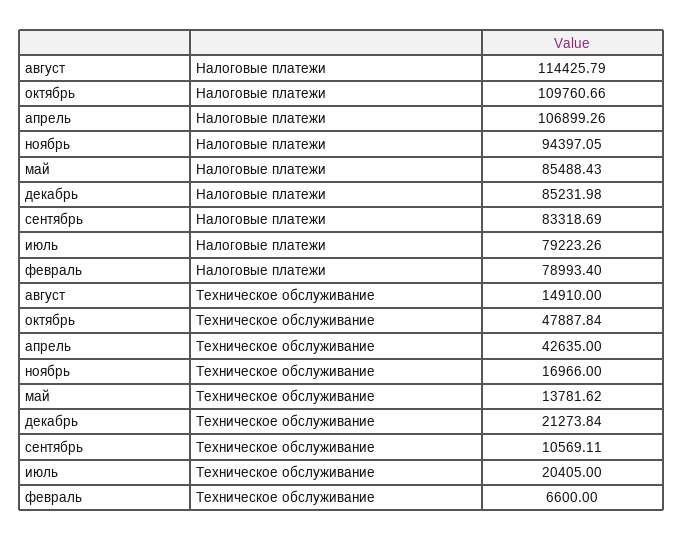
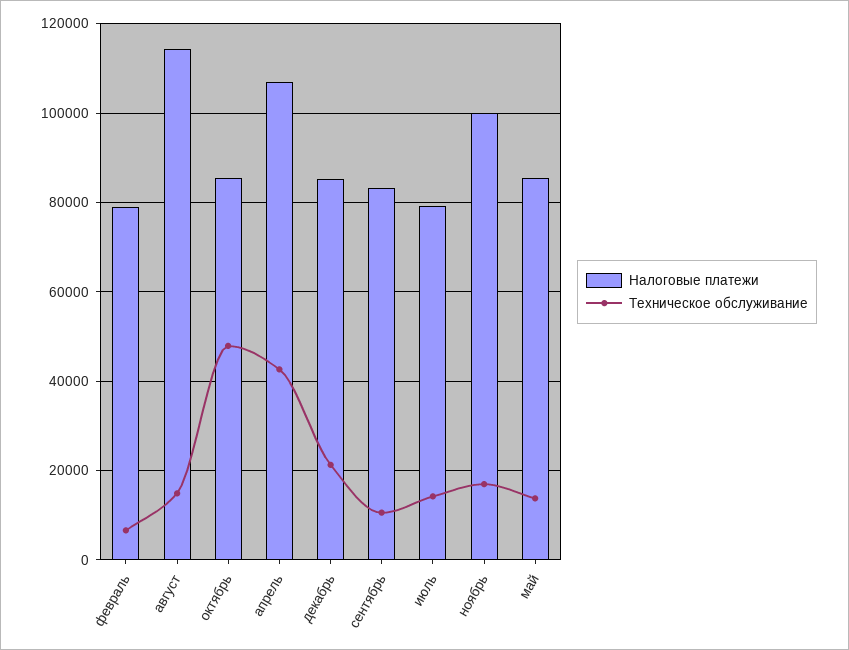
  {
    "Налоговые платежи": {
      "август": 114425.79,
-     "октябрь": 109760.66,
+     "октябрь": 86000,
      "апрель": 106899.26,
-     "ноябрь": 94397.05,
+     "ноябрь": 100000,
      "май": 85488.43,
      "декабрь": 85231.98,
      "сентябрь": 83318.69,
      "июль": 79223.26,
      "февраль": 78993.4
    },
    "Техническое обслуживание": {
      "август": 14910,
      "октябрь": 47887.84,
      "апрель": 42635,
      "ноябрь": 16966,
      "май": 13781.62,
      "декабрь": 21273.84,
      "сентябрь": 10569.11,
-     "июль": 20405,
+     "июль": 14000,
      "февраль": 6600
    }
  }

